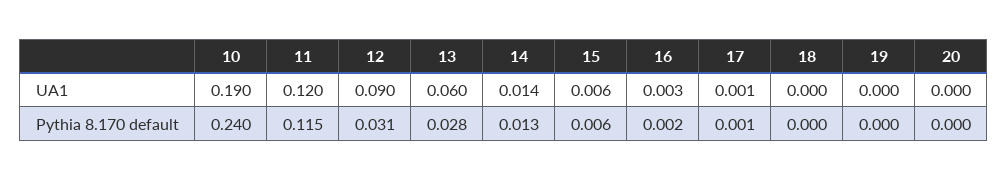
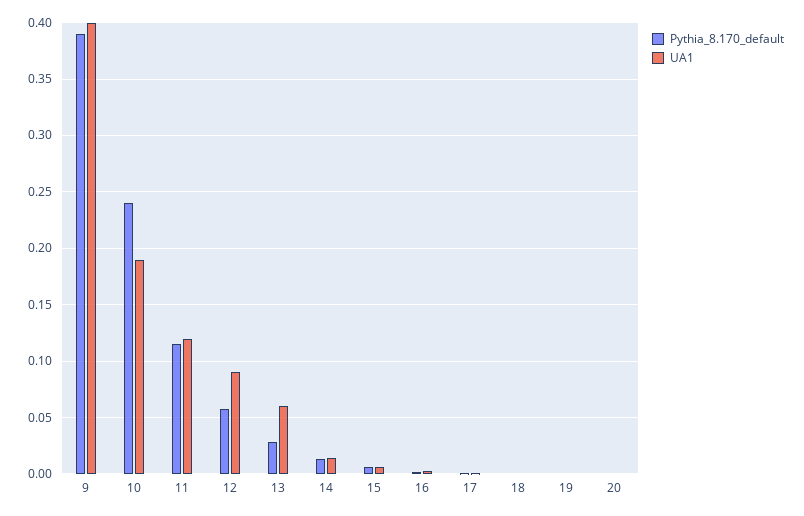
  {
    "UA1": {
      "10": 0.19,
      "11": 0.12,
      "12": 0.09,
      "13": 0.06,
      "14": 0.014,
      "15": 0.006,
      "16": 0.003,
      "17": 0.001,
      "18": 0,
      "19": 0,
-     "20": 0
+     "20": 0,
+     "9": 0.4
    },
    "Pythia 8.170 default": {
      "10": 0.24,
      "11": 0.115,
-     "12": 0.031,
+     "12": 0.06,
      "13": 0.028,
      "14": 0.013,
      "15": 0.006,
      "16": 0.002,
      "17": 0.001,
      "18": 0,
      "19": 0,
-     "20": 0
+     "20": 0,
+     "9": 0.39
    }
  }

